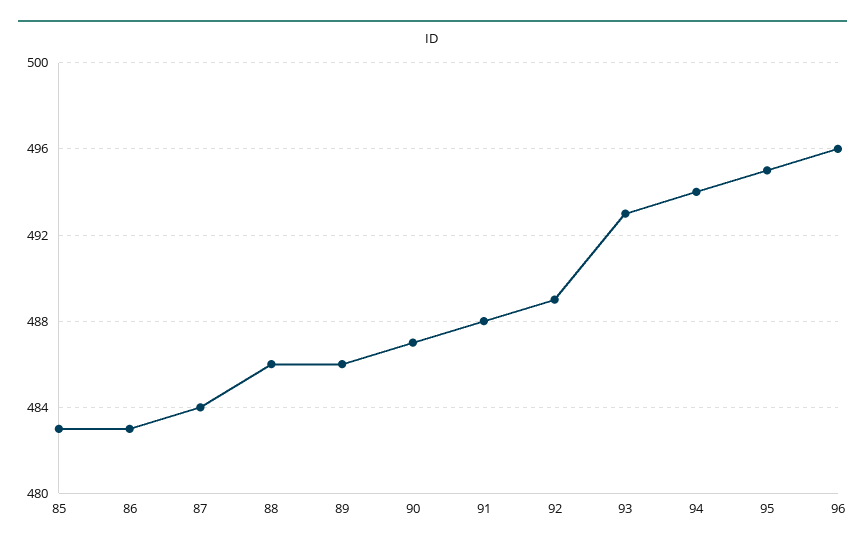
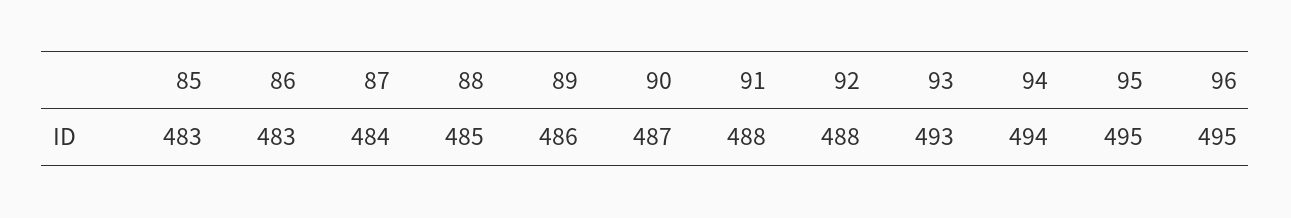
  {
    "85": 483,
    "86": 483,
    "87": 484,
-   "88": 486,
+   "88": 485,
    "89": 486,
    "90": 487,
    "91": 488,
-   "92": 489,
+   "92": 488,
    "93": 493,
    "94": 494,
    "95": 495,
-   "96": 496
+   "96": 495
  }

